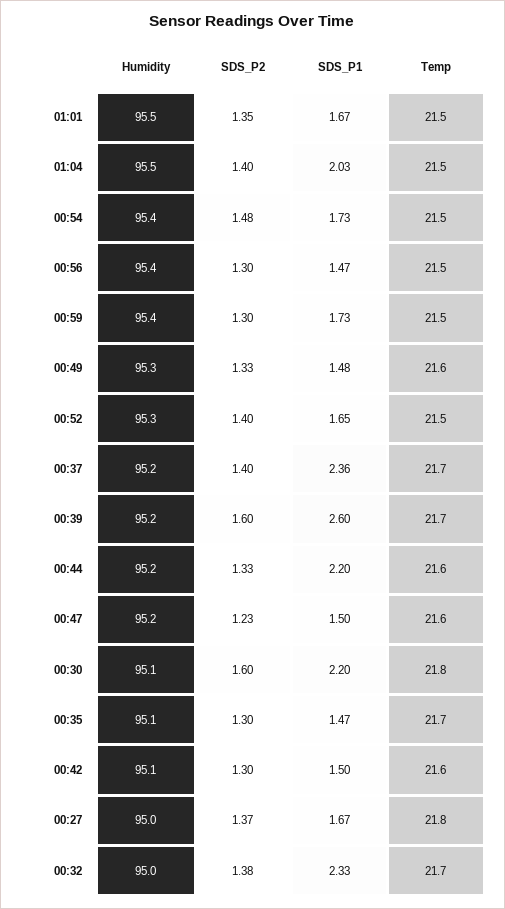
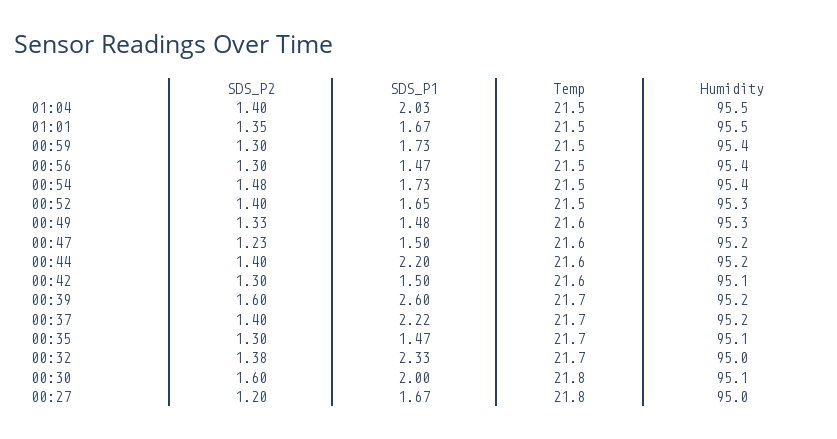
  {
    "Humidity": {
      "01:01": 95.5,
      "01:04": 95.5,
      "00:54": 95.4,
      "00:56": 95.4,
      "00:59": 95.4,
      "00:49": 95.3,
      "00:52": 95.3,
      "00:37": 95.2,
      "00:39": 95.2,
      "00:44": 95.2,
      "00:47": 95.2,
      "00:30": 95.1,
      "00:35": 95.1,
      "00:42": 95.1,
      "00:27": 95,
      "00:32": 95
    },
    "SDS_P2": {
      "01:01": 1.35,
      "01:04": 1.4,
      "00:54": 1.48,
      "00:56": 1.3,
      "00:59": 1.3,
      "00:49": 1.33,
      "00:52": 1.4,
      "00:37": 1.4,
      "00:39": 1.6,
-     "00:44": 1.33,
+     "00:44": 1.4,
      "00:47": 1.23,
      "00:30": 1.6,
      "00:35": 1.3,
      "00:42": 1.3,
-     "00:27": 1.37,
+     "00:27": 1.2,
      "00:32": 1.38
    },
    "SDS_P1": {
      "01:01": 1.67,
      "01:04": 2.03,
      "00:54": 1.73,
      "00:56": 1.47,
      "00:59": 1.73,
      "00:49": 1.48,
      "00:52": 1.65,
-     "00:37": 2.36,
+     "00:37": 2.22,
      "00:39": 2.6,
      "00:44": 2.2,
      "00:47": 1.5,
-     "00:30": 2.2,
+     "00:30": 2,
      "00:35": 1.47,
      "00:42": 1.5,
      "00:27": 1.67,
      "00:32": 2.33
    },
    "Temp": {
      "01:01": 21.5,
      "01:04": 21.5,
      "00:54": 21.5,
      "00:56": 21.5,
      "00:59": 21.5,
      "00:49": 21.6,
      "00:52": 21.5,
      "00:37": 21.7,
      "00:39": 21.7,
      "00:44": 21.6,
      "00:47": 21.6,
      "00:30": 21.8,
      "00:35": 21.7,
      "00:42": 21.6,
      "00:27": 21.8,
      "00:32": 21.7
    }
  }

